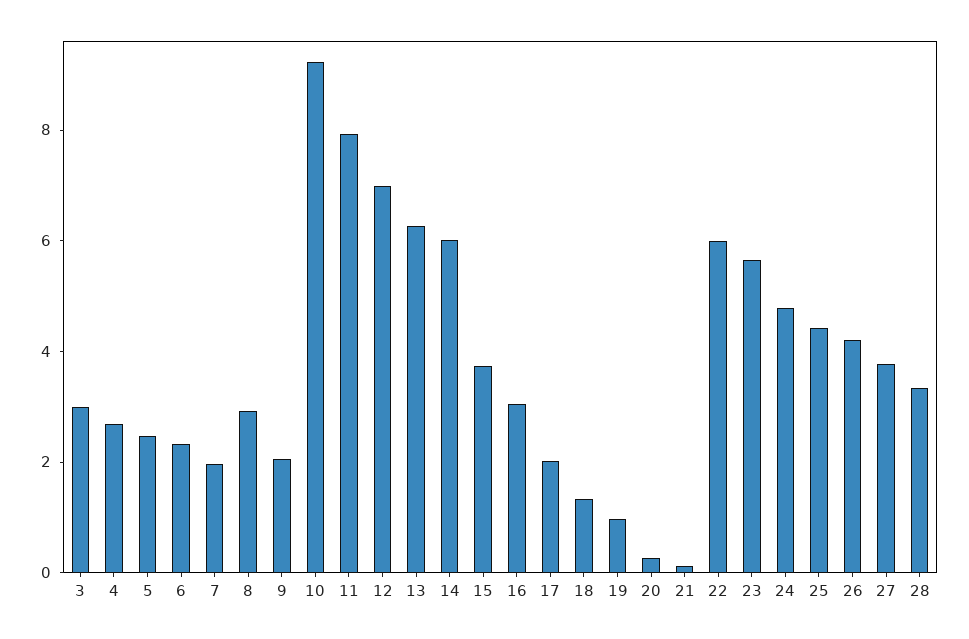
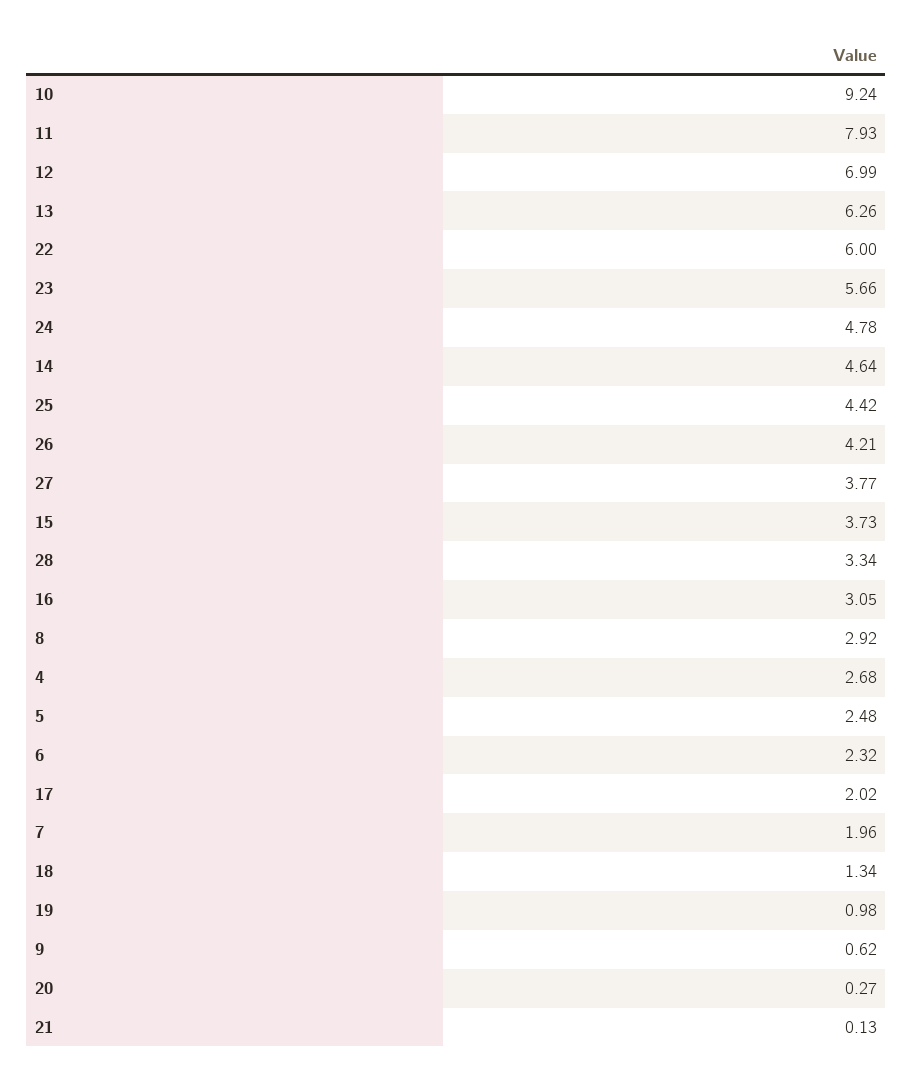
  {
-   "3": 3,
    "4": 2.68,
    "5": 2.48,
    "6": 2.32,
    "7": 1.96,
    "8": 2.92,
-   "9": 2,
+   "9": 0.62,
    "10": 9.24,
    "11": 7.93,
    "12": 6.99,
    "13": 6.26,
-   "14": 6,
+   "14": 4.64,
    "15": 3.73,
    "16": 3.05,
    "17": 2.02,
    "18": 1.34,
    "19": 0.98,
    "20": 0.27,
    "21": 0.13,
    "22": 6,
    "23": 5.66,
    "24": 4.78,
    "25": 4.42,
    "26": 4.21,
    "27": 3.77,
    "28": 3.34
  }

